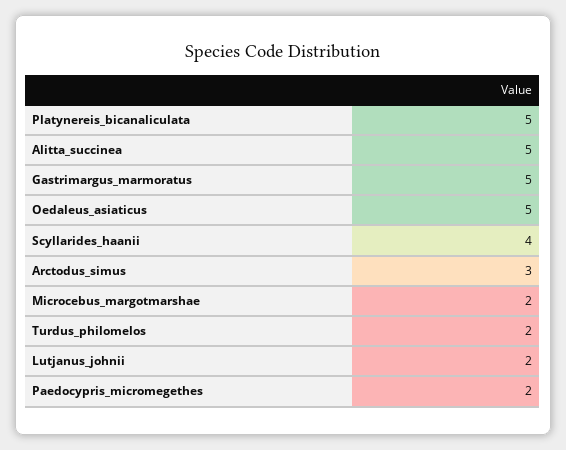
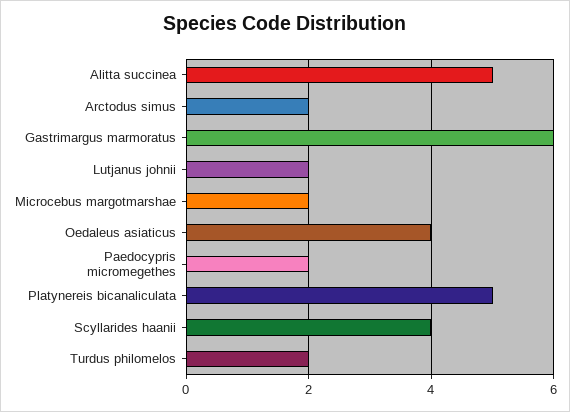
  {
    "Platynereis_bicanaliculata": 5,
    "Alitta_succinea": 5,
-   "Gastrimargus_marmoratus": 5,
+   "Gastrimargus_marmoratus": 6,
-   "Oedaleus_asiaticus": 5,
+   "Oedaleus_asiaticus": 4,
    "Scyllarides_haanii": 4,
-   "Arctodus_simus": 3,
+   "Arctodus_simus": 2,
    "Microcebus_margotmarshae": 2,
    "Turdus_philomelos": 2,
    "Lutjanus_johnii": 2,
    "Paedocypris_micromegethes": 2
  }

